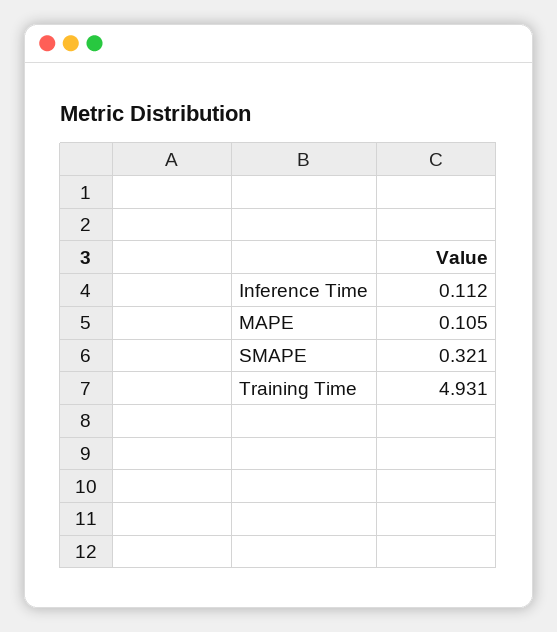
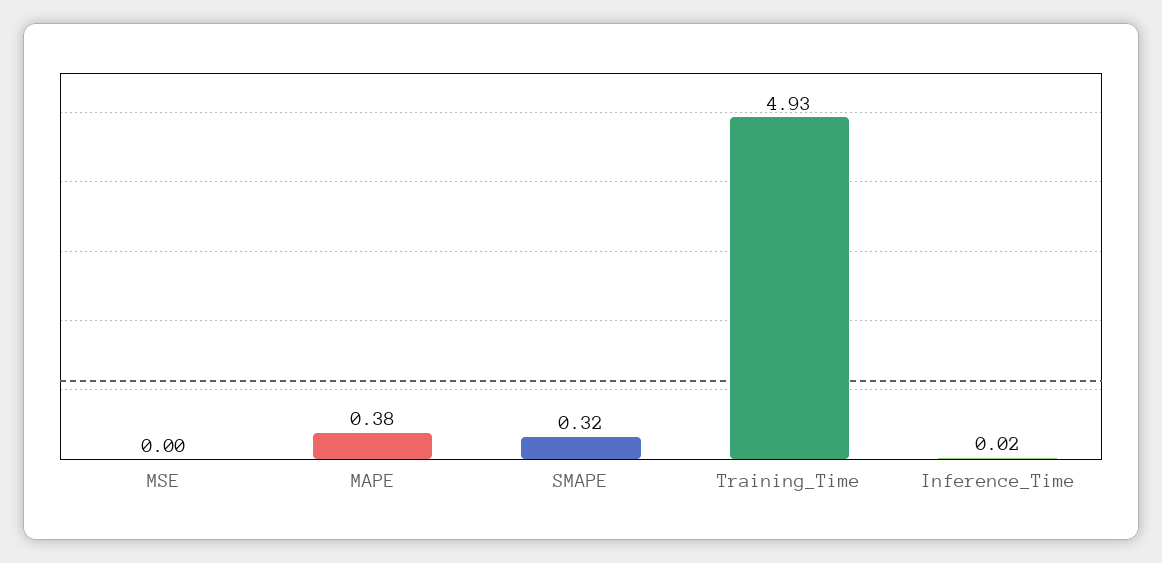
  {
-   "Inference Time": 0.112,
+   "Inference Time": 0.02,
-   "MAPE": 0.105,
+   "MAPE": 0.38,
    "SMAPE": 0.321,
-   "Training Time": 4.931
+   "Training Time": 4.931,
+   "MSE": 0
  }

